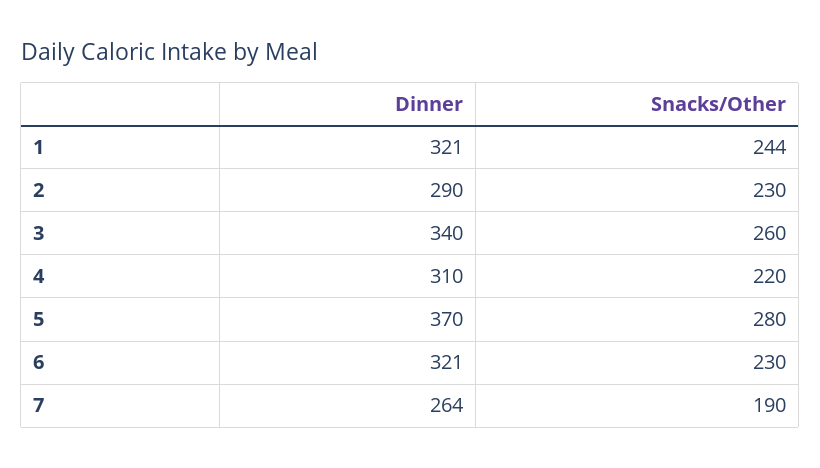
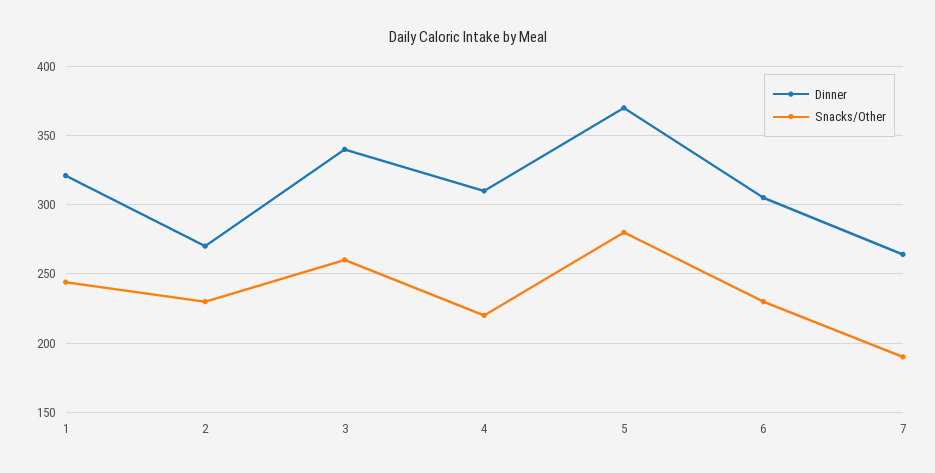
  {
    "Dinner": {
      "1": 321,
-     "2": 290,
+     "2": 270,
      "3": 340,
      "4": 310,
      "5": 370,
-     "6": 321,
+     "6": 305,
      "7": 264
    },
    "Snacks/Other": {
      "1": 244,
      "2": 230,
      "3": 260,
      "4": 220,
      "5": 280,
      "6": 230,
      "7": 190
    }
  }

